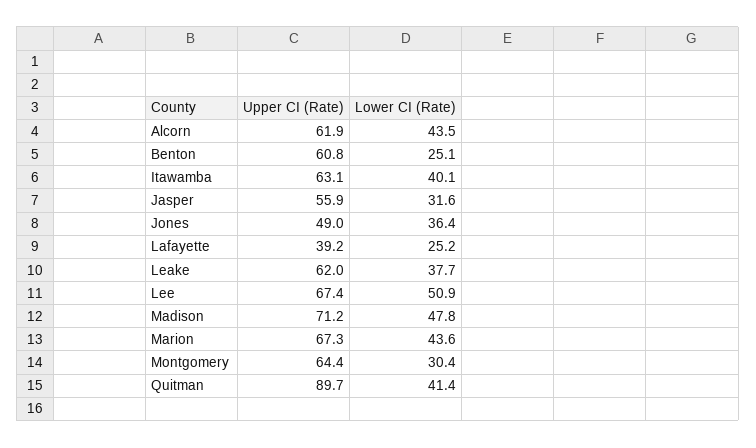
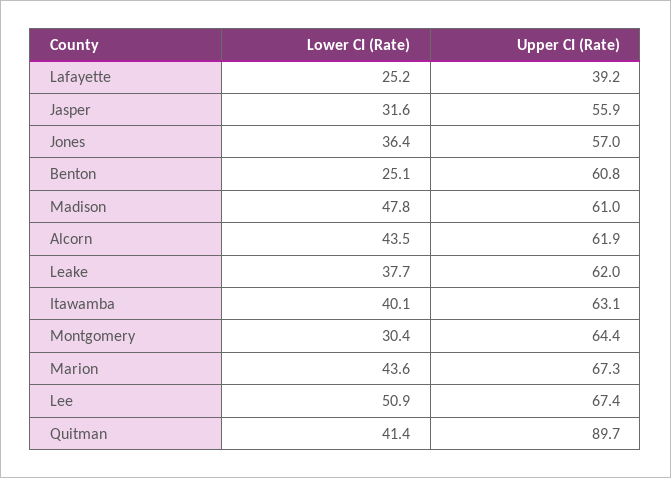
  {
    "Upper CI (Rate)": {
      "Alcorn": 61.9,
      "Benton": 60.8,
      "Itawamba": 63.1,
      "Jasper": 55.9,
-     "Jones": 49,
+     "Jones": 57,
      "Lafayette": 39.2,
      "Leake": 62,
      "Lee": 67.4,
-     "Madison": 71.2,
+     "Madison": 61,
      "Marion": 67.3,
      "Montgomery": 64.4,
      "Quitman": 89.7
    },
    "Lower CI (Rate)": {
      "Alcorn": 43.5,
      "Benton": 25.1,
      "Itawamba": 40.1,
      "Jasper": 31.6,
      "Jones": 36.4,
      "Lafayette": 25.2,
      "Leake": 37.7,
      "Lee": 50.9,
      "Madison": 47.8,
      "Marion": 43.6,
      "Montgomery": 30.4,
      "Quitman": 41.4
    }
  }

